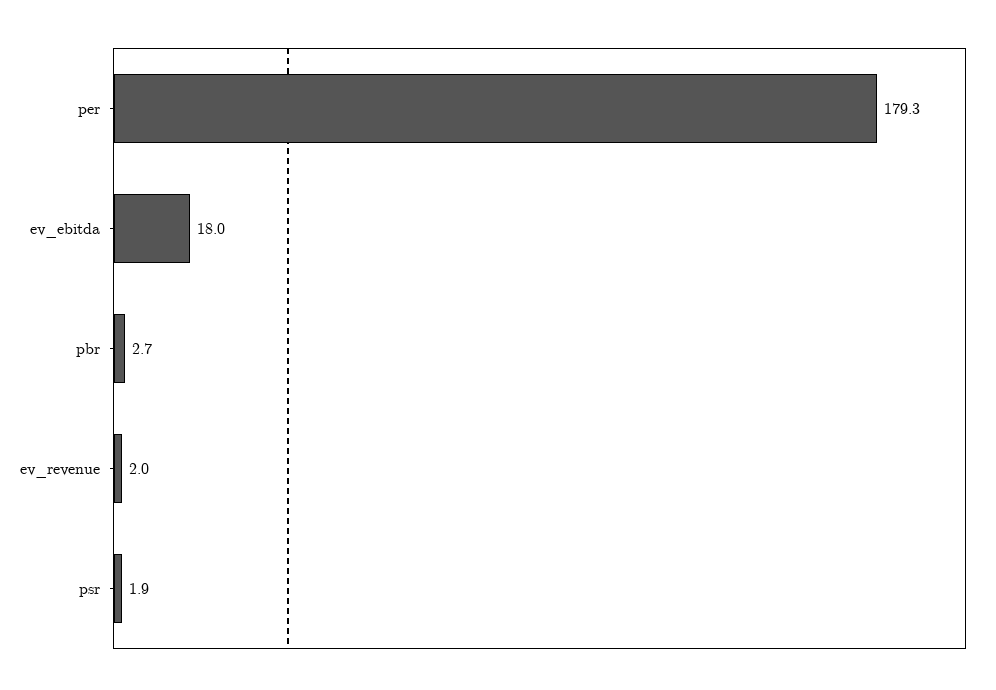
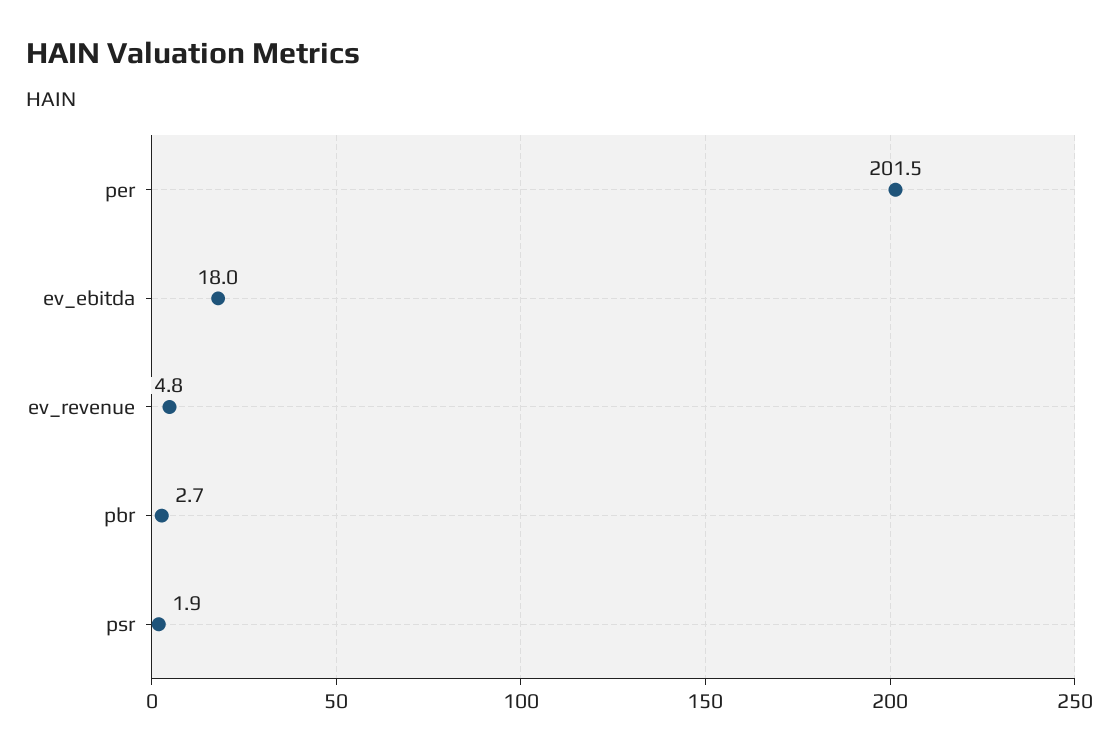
  {
-   "per": 179.3,
+   "per": 201.5,
    "ev_ebitda": 18,
    "pbr": 2.7,
-   "ev_revenue": 2,
+   "ev_revenue": 4.8,
    "psr": 1.9
  }

